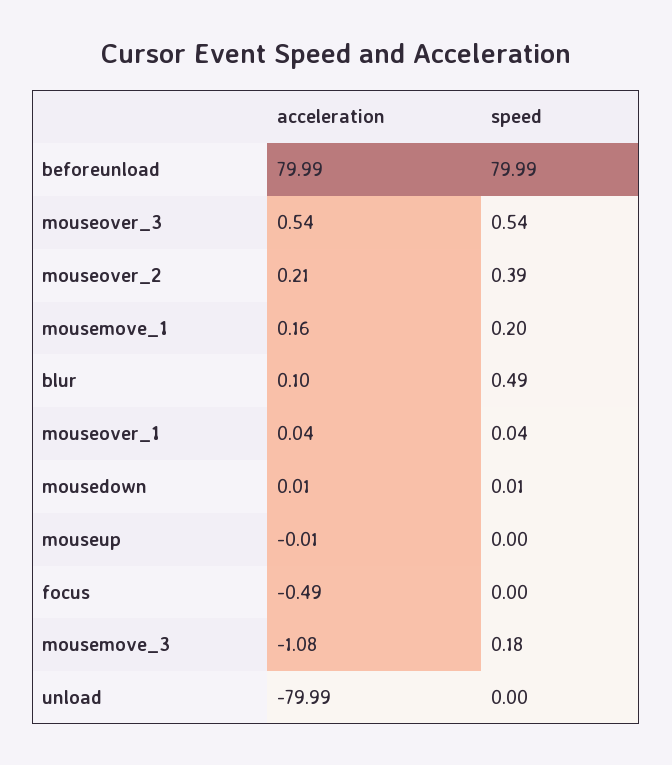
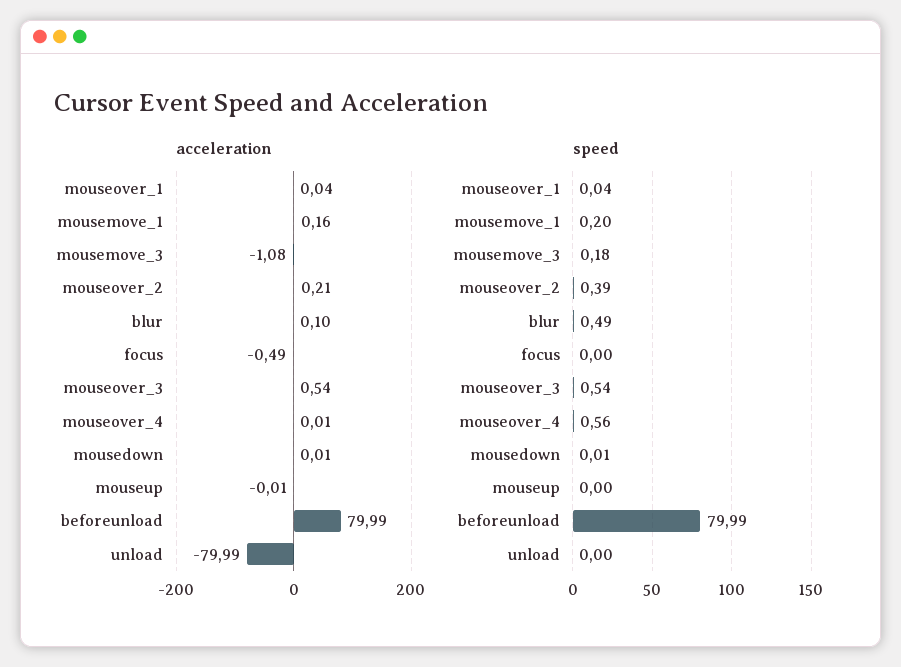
  {
    "acceleration": {
      "beforeunload": 79.99,
      "mouseover_3": 0.54,
      "mouseover_2": 0.21,
      "mousemove_1": 0.16,
      "blur": 0.1,
      "mouseover_1": 0.04,
      "mousedown": 0.01,
      "mouseup": -0.01,
      "focus": -0.49,
      "mousemove_3": -1.08,
-     "unload": -79.99
+     "unload": -79.99,
+     "mouseover_4": 0.01
    },
    "speed": {
      "beforeunload": 79.99,
      "mouseover_3": 0.54,
      "mouseover_2": 0.39,
      "mousemove_1": 0.2,
      "blur": 0.49,
      "mouseover_1": 0.04,
      "mousedown": 0.01,
      "mouseup": 0,
      "focus": 0,
      "mousemove_3": 0.18,
-     "unload": 0
+     "unload": 0,
+     "mouseover_4": 0.56
    }
  }

